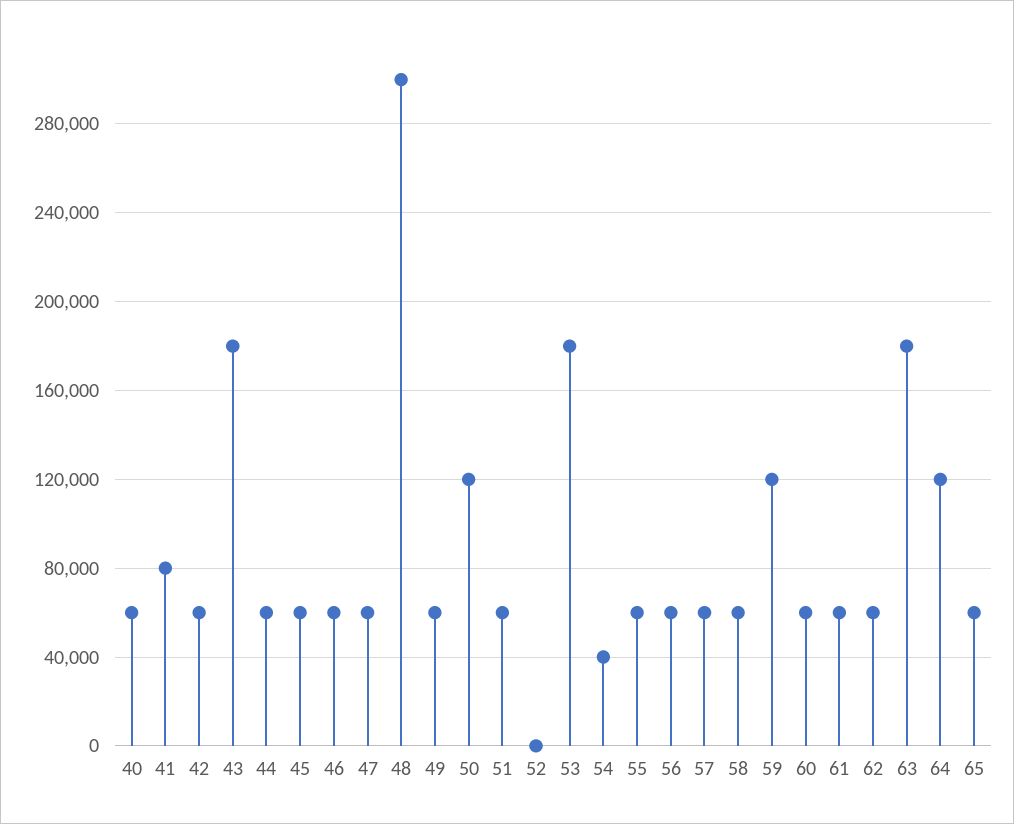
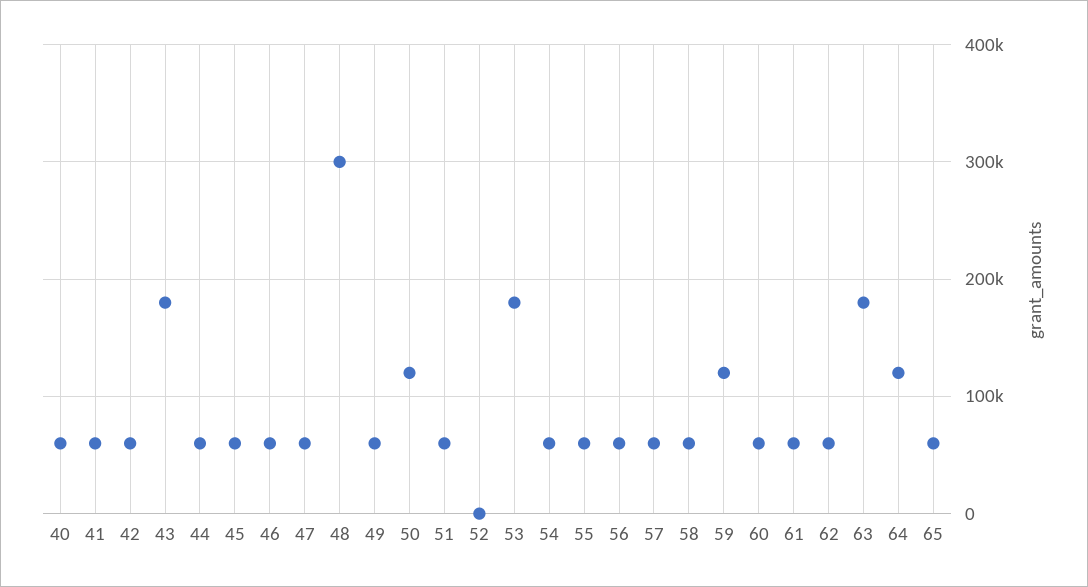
  {
    "40": 60000,
-   "41": 80000,
+   "41": 60000,
    "42": 60000,
    "43": 180000,
    "44": 60000,
    "45": 60000,
    "46": 60000,
    "47": 60000,
    "48": 300000,
    "49": 60000,
    "50": 120000,
    "51": 60000,
    "52": 0,
    "53": 180000,
-   "54": 40000,
+   "54": 60000,
    "55": 60000,
    "56": 60000,
    "57": 60000,
    "58": 60000,
    "59": 120000,
    "60": 60000,
    "61": 60000,
    "62": 60000,
    "63": 180000,
    "64": 120000,
    "65": 60000
  }

